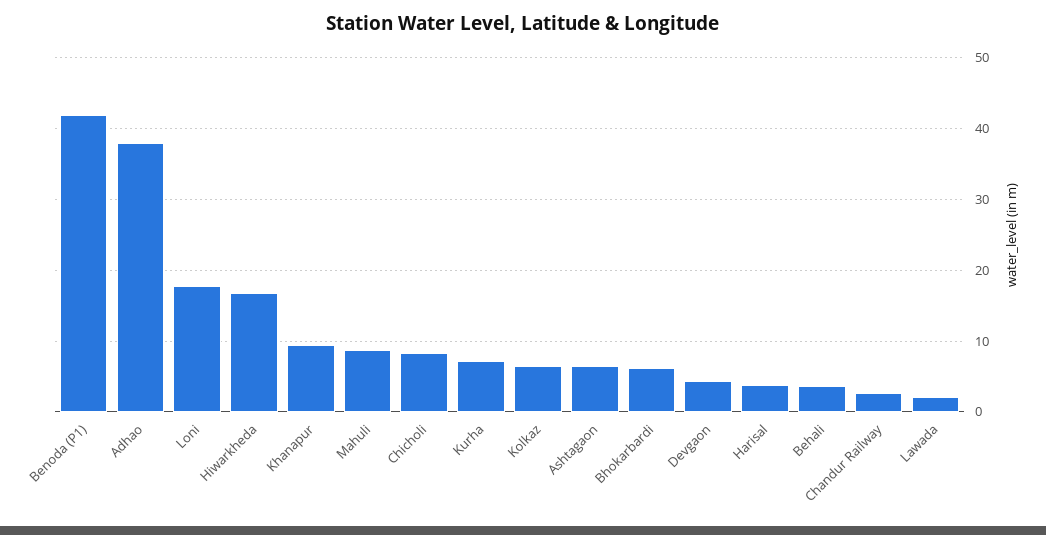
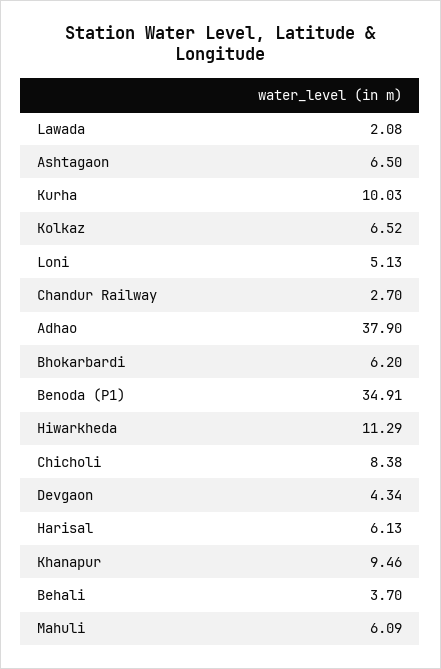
  {
-   "Benoda (P1)": 42,
+   "Benoda (P1)": 34.91,
    "Adhao": 37.9,
-   "Loni": 18,
+   "Loni": 5.13,
-   "Hiwarkheda": 17,
+   "Hiwarkheda": 11.29,
    "Khanapur": 9.46,
-   "Mahuli": 9,
+   "Mahuli": 6.09,
    "Chicholi": 8.38,
-   "Kurha": 7,
+   "Kurha": 10.03,
    "Kolkaz": 6.52,
    "Ashtagaon": 6.5,
    "Bhokarbardi": 6.2,
    "Devgaon": 4.34,
-   "Harisal": 4,
+   "Harisal": 6.13,
    "Behali": 3.7,
    "Chandur Railway": 2.7,
    "Lawada": 2.08
  }

